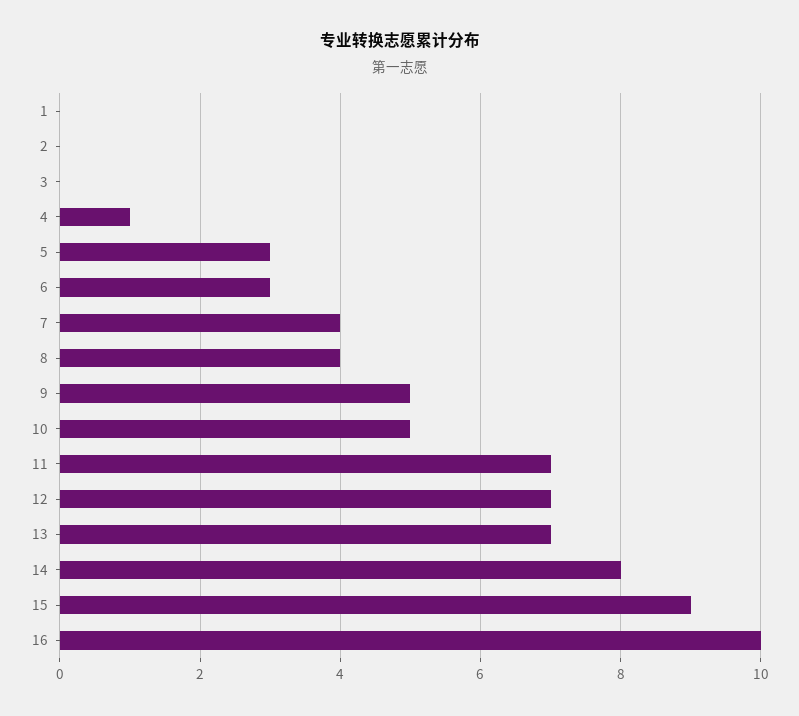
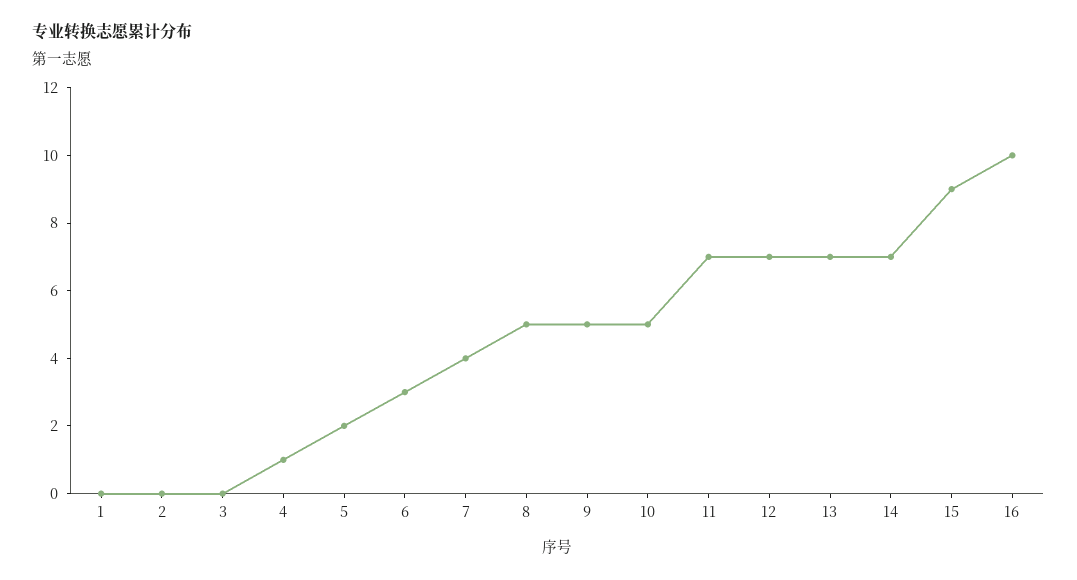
  {
    "1": 0,
    "2": 0,
    "3": 0,
    "4": 1,
-   "5": 3,
+   "5": 2,
    "6": 3,
    "7": 4,
-   "8": 4,
+   "8": 5,
    "9": 5,
    "10": 5,
    "11": 7,
    "12": 7,
    "13": 7,
-   "14": 8,
+   "14": 7,
    "15": 9,
    "16": 10
  }

